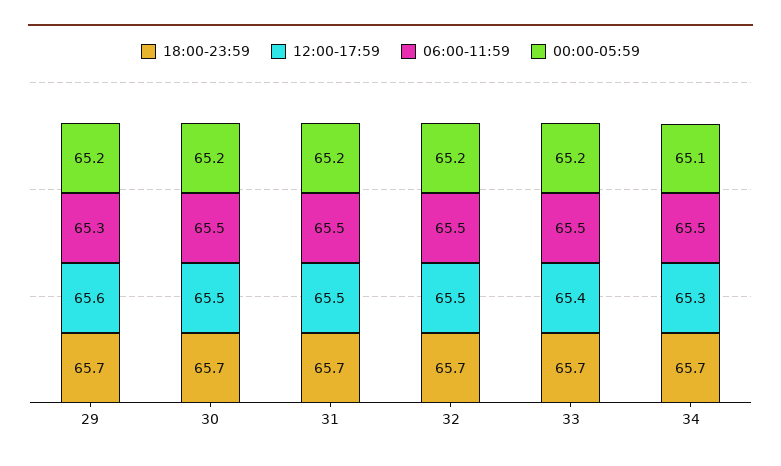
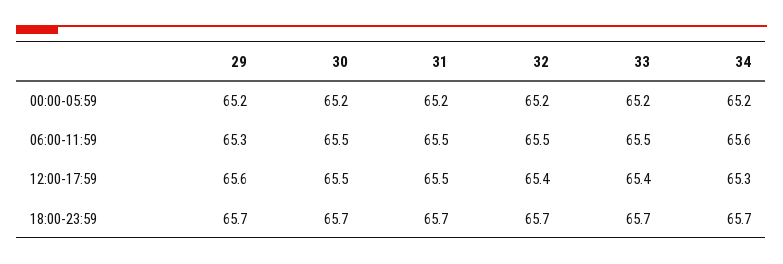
  {
    "18:00-23:59": {
      "29": 65.7,
      "30": 65.7,
      "31": 65.7,
      "32": 65.7,
      "33": 65.7,
      "34": 65.7
    },
    "12:00-17:59": {
      "29": 65.6,
      "30": 65.5,
      "31": 65.5,
-     "32": 65.5,
+     "32": 65.4,
      "33": 65.4,
      "34": 65.3
    },
    "06:00-11:59": {
      "29": 65.3,
      "30": 65.5,
      "31": 65.5,
      "32": 65.5,
      "33": 65.5,
-     "34": 65.5
+     "34": 65.6
    },
    "00:00-05:59": {
      "29": 65.2,
      "30": 65.2,
      "31": 65.2,
      "32": 65.2,
      "33": 65.2,
-     "34": 65.1
+     "34": 65.2
    }
  }

